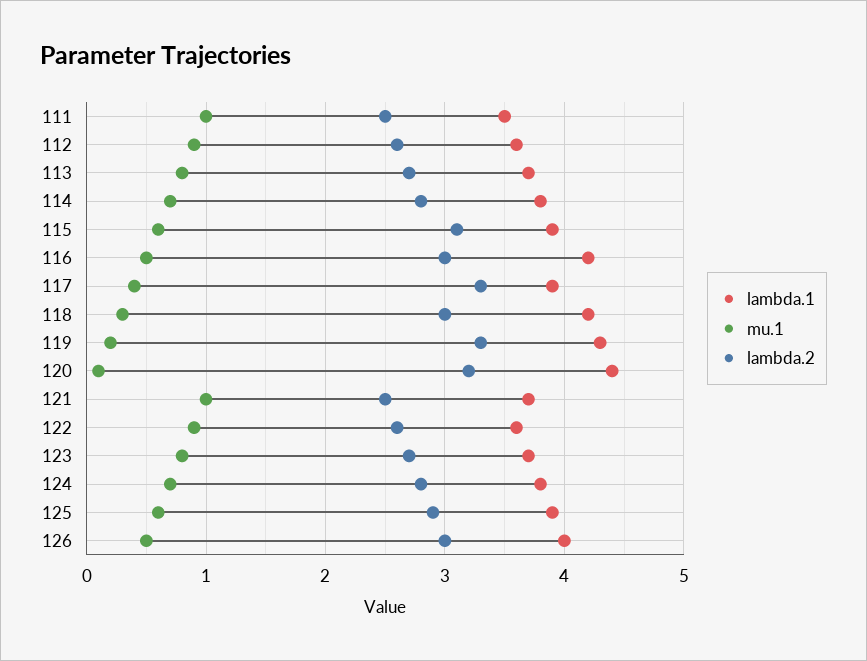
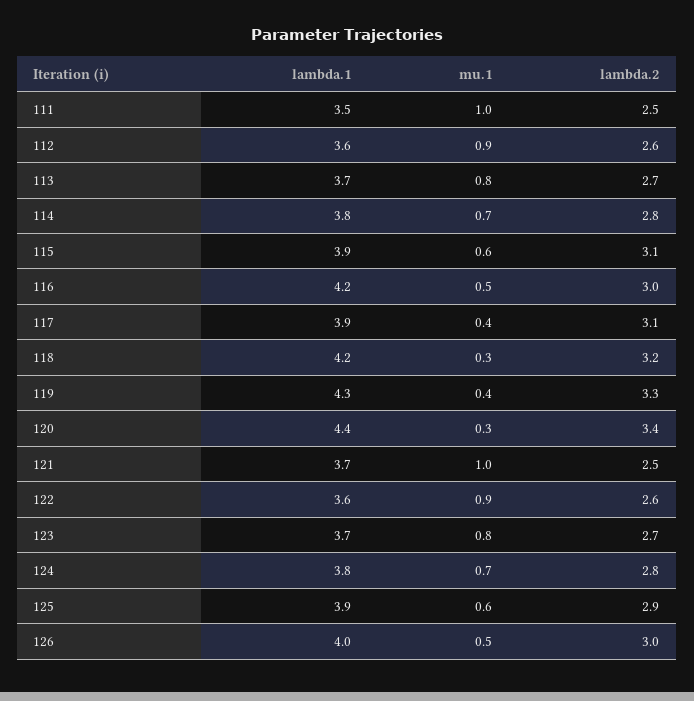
  {
    "lambda.1": {
      "111": 3.5,
      "112": 3.6,
      "113": 3.7,
      "114": 3.8,
      "115": 3.9,
      "116": 4.2,
      "117": 3.9,
      "118": 4.2,
      "119": 4.3,
      "120": 4.4,
      "121": 3.7,
      "122": 3.6,
      "123": 3.7,
      "124": 3.8,
      "125": 3.9,
      "126": 4
    },
    "mu.1": {
      "111": 1,
      "112": 0.9,
      "113": 0.8,
      "114": 0.7,
      "115": 0.6,
      "116": 0.5,
      "117": 0.4,
      "118": 0.3,
-     "119": 0.2,
+     "119": 0.4,
-     "120": 0.1,
+     "120": 0.3,
      "121": 1,
      "122": 0.9,
      "123": 0.8,
      "124": 0.7,
      "125": 0.6,
      "126": 0.5
    },
    "lambda.2": {
      "111": 2.5,
      "112": 2.6,
      "113": 2.7,
      "114": 2.8,
      "115": 3.1,
      "116": 3,
-     "117": 3.3,
+     "117": 3.1,
-     "118": 3,
+     "118": 3.2,
      "119": 3.3,
-     "120": 3.2,
+     "120": 3.4,
      "121": 2.5,
      "122": 2.6,
      "123": 2.7,
      "124": 2.8,
      "125": 2.9,
      "126": 3
    }
  }

